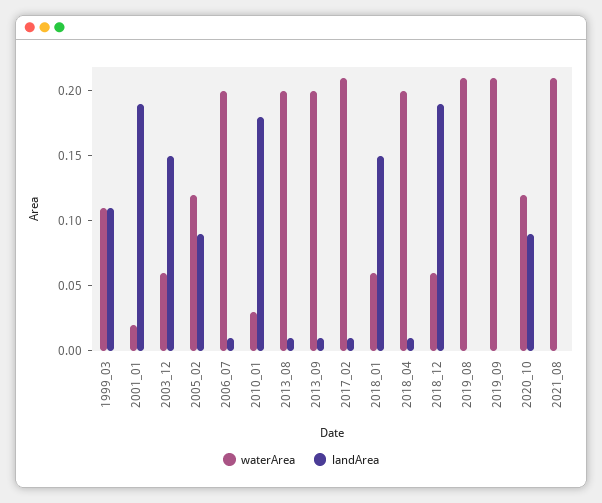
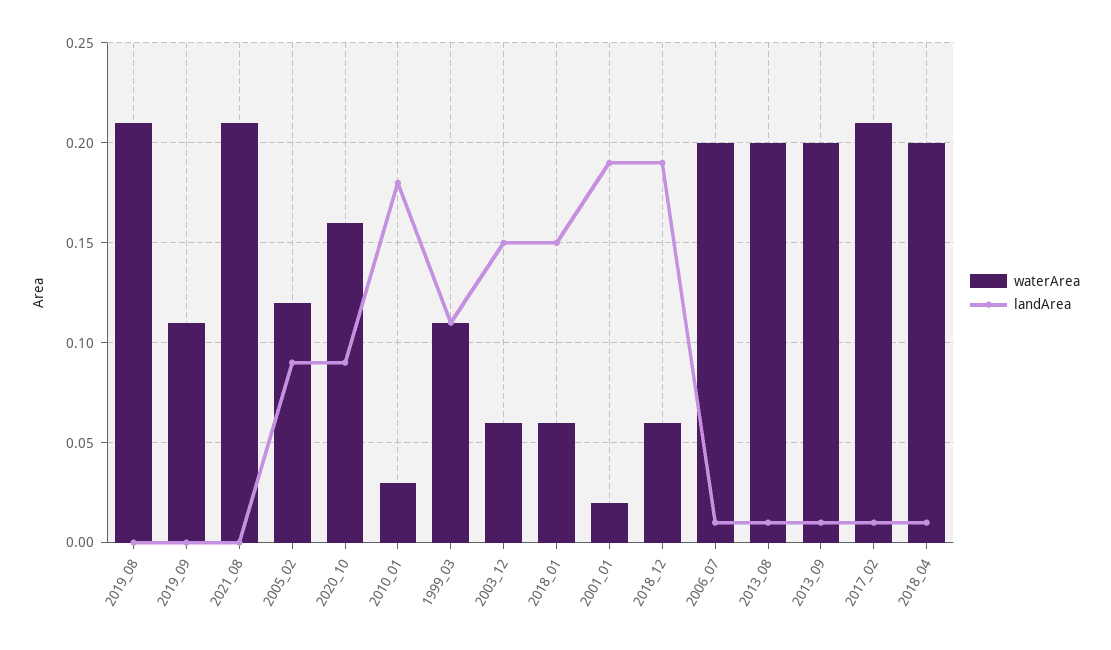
  {
    "waterArea": {
      "1999_03": 0.11,
      "2001_01": 0.02,
      "2003_12": 0.06,
      "2005_02": 0.12,
      "2006_07": 0.2,
      "2010_01": 0.03,
      "2013_08": 0.2,
      "2013_09": 0.2,
      "2017_02": 0.21,
      "2018_01": 0.06,
      "2018_04": 0.2,
      "2018_12": 0.06,
      "2019_08": 0.21,
-     "2019_09": 0.21,
+     "2019_09": 0.11,
-     "2020_10": 0.12,
+     "2020_10": 0.16,
      "2021_08": 0.21
    },
    "landArea": {
      "1999_03": 0.11,
      "2001_01": 0.19,
      "2003_12": 0.15,
      "2005_02": 0.09,
      "2006_07": 0.01,
      "2010_01": 0.18,
      "2013_08": 0.01,
      "2013_09": 0.01,
      "2017_02": 0.01,
      "2018_01": 0.15,
      "2018_04": 0.01,
      "2018_12": 0.19,
      "2019_08": 0,
      "2019_09": 0,
      "2020_10": 0.09,
      "2021_08": 0
    }
  }

